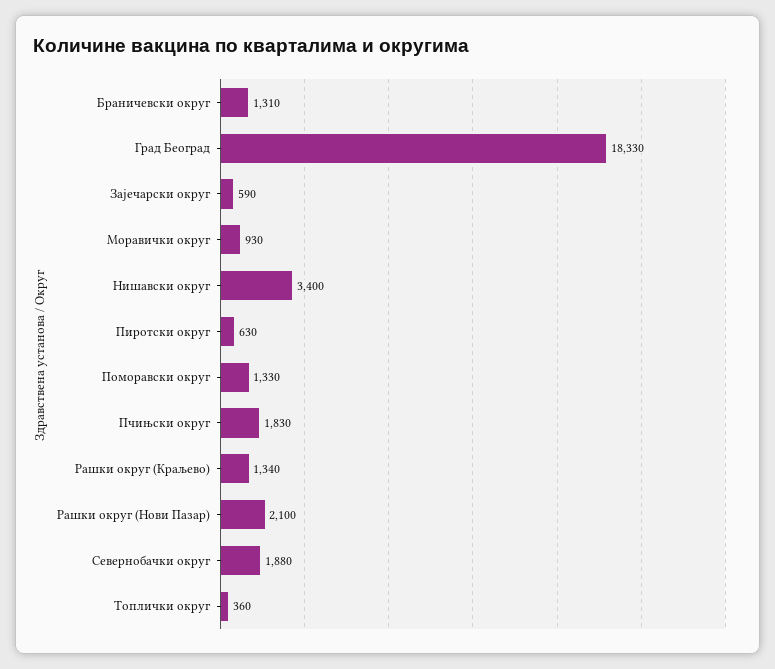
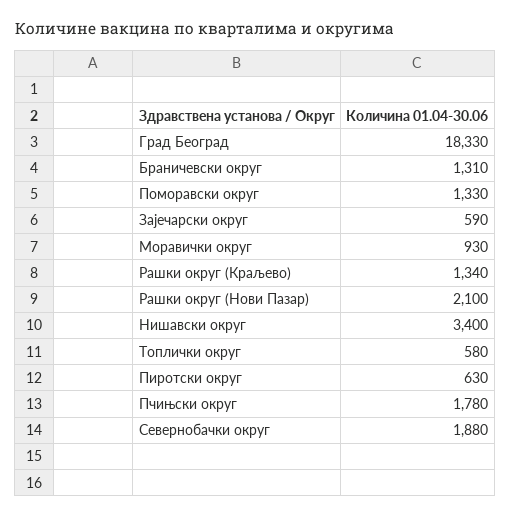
  {
    "Браничевски округ": 1310,
    "Град Београд": 18330,
    "Зајечарски округ": 590,
    "Моравички округ": 930,
    "Нишавски округ": 3400,
    "Пиротски округ": 630,
    "Поморавски округ": 1330,
-   "Пчињски округ": 1830,
+   "Пчињски округ": 1780,
    "Рашки округ (Краљево)": 1340,
    "Рашки округ (Нови Пазар)": 2100,
    "Севернобачки округ": 1880,
-   "Топлички округ": 360
+   "Топлички округ": 580
  }

